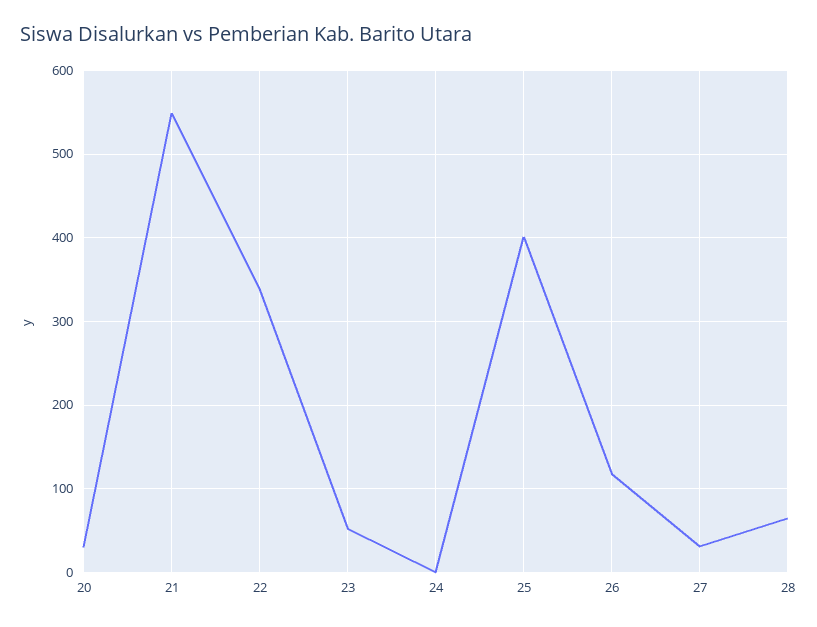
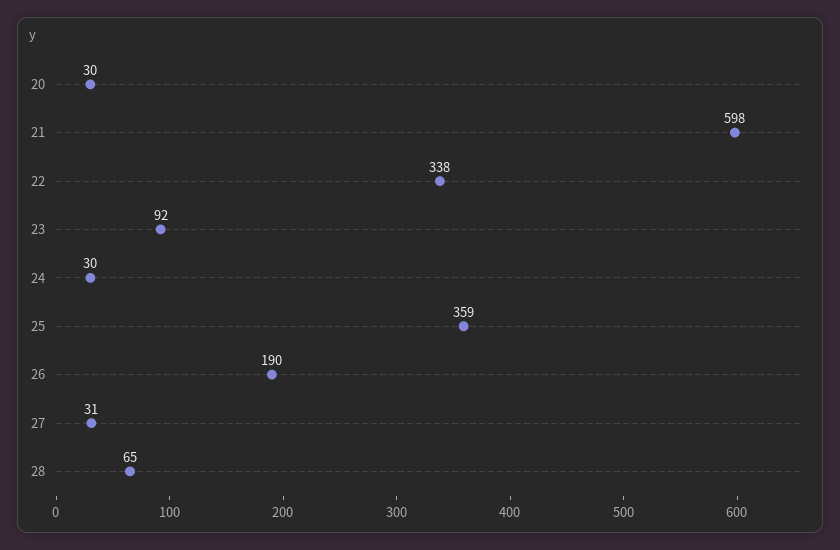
  {
    "20": 30,
-   "21": 550,
+   "21": 598,
    "22": 338,
-   "23": 50,
+   "23": 92,
-   "24": 0,
+   "24": 30,
-   "25": 400,
+   "25": 359,
-   "26": 120,
+   "26": 190,
    "27": 31,
    "28": 65
  }

